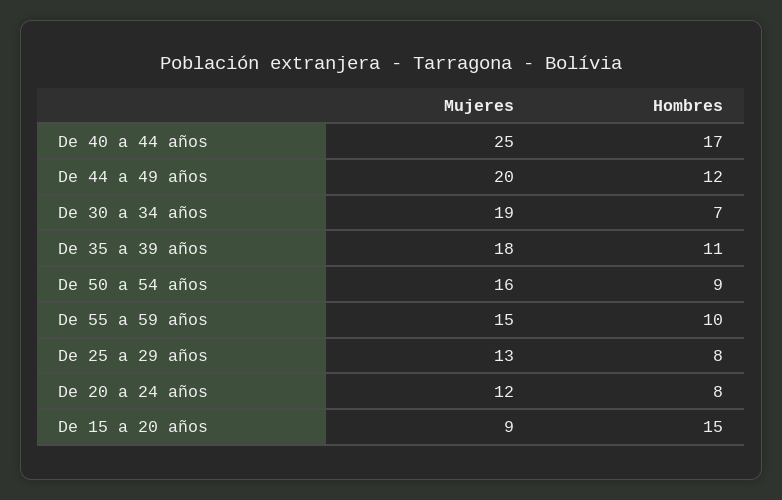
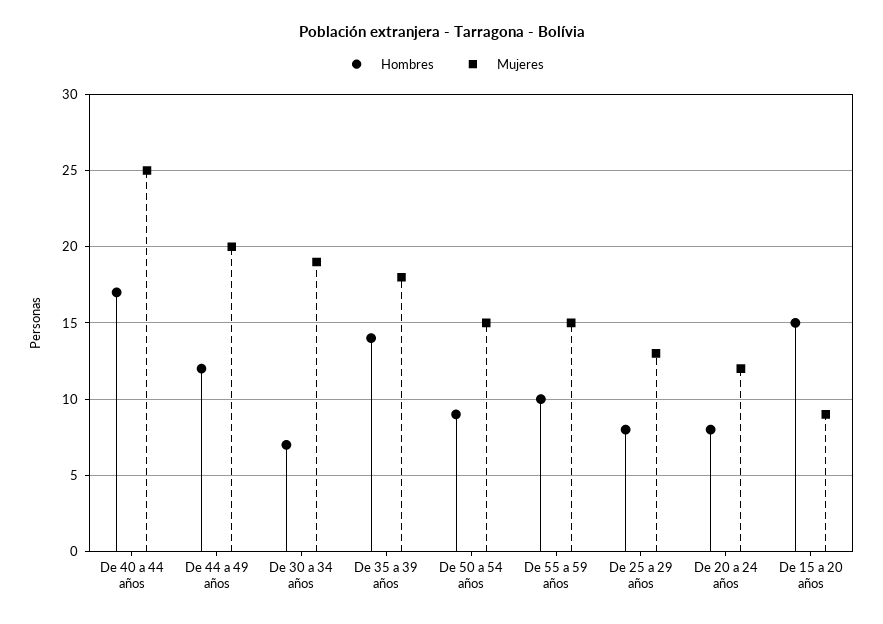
  {
    "Mujeres": {
      "De 40 a 44 años": 25,
      "De 44 a 49 años": 20,
      "De 30 a 34 años": 19,
      "De 35 a 39 años": 18,
-     "De 50 a 54 años": 16,
+     "De 50 a 54 años": 15,
      "De 55 a 59 años": 15,
      "De 25 a 29 años": 13,
      "De 20 a 24 años": 12,
      "De 15 a 20 años": 9
    },
    "Hombres": {
      "De 40 a 44 años": 17,
      "De 44 a 49 años": 12,
      "De 30 a 34 años": 7,
-     "De 35 a 39 años": 11,
+     "De 35 a 39 años": 14,
      "De 50 a 54 años": 9,
      "De 55 a 59 años": 10,
      "De 25 a 29 años": 8,
      "De 20 a 24 años": 8,
      "De 15 a 20 años": 15
    }
  }

